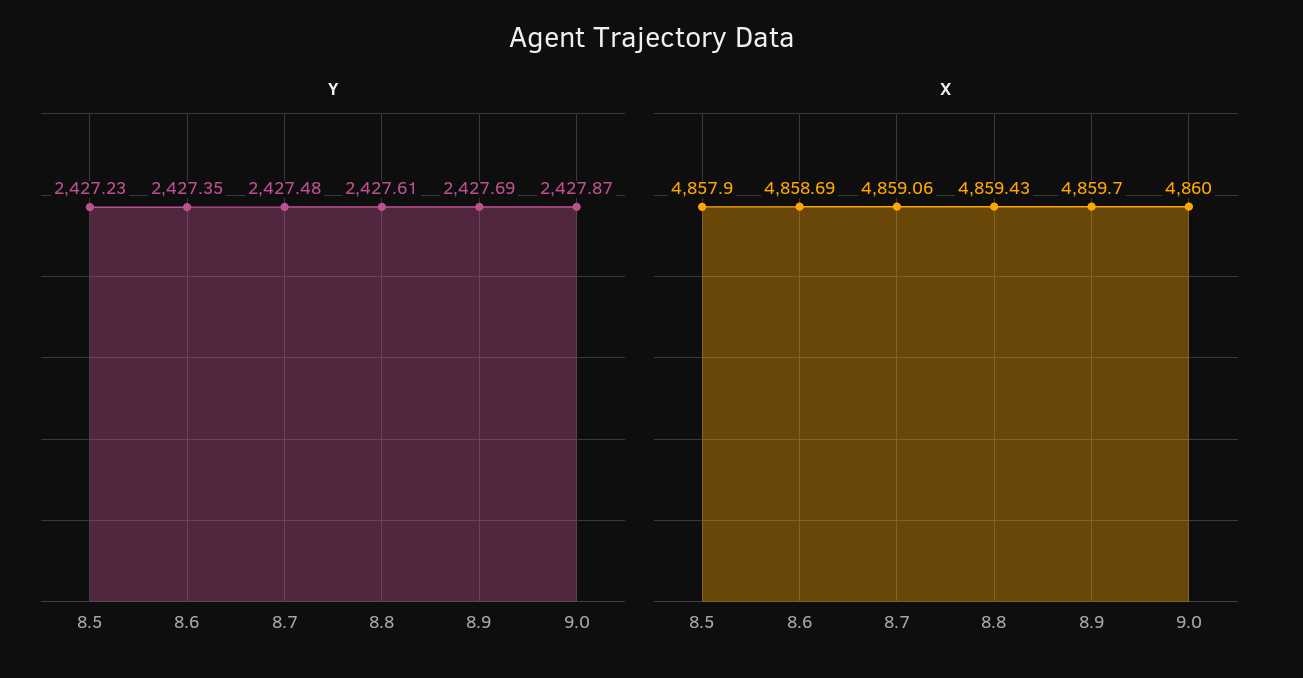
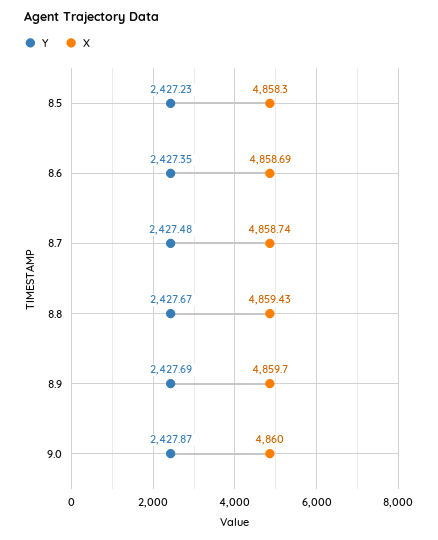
  {
    "Y": {
      "8.5": 2427.23,
      "8.6": 2427.35,
      "8.7": 2427.48,
-     "8.8": 2427.61,
+     "8.8": 2427.67,
      "8.9": 2427.69,
      "9.0": 2427.87
    },
    "X": {
-     "8.5": 4857.9,
+     "8.5": 4858.3,
      "8.6": 4858.69,
-     "8.7": 4859.06,
+     "8.7": 4858.74,
      "8.8": 4859.43,
      "8.9": 4859.7,
      "9.0": 4860
    }
  }

